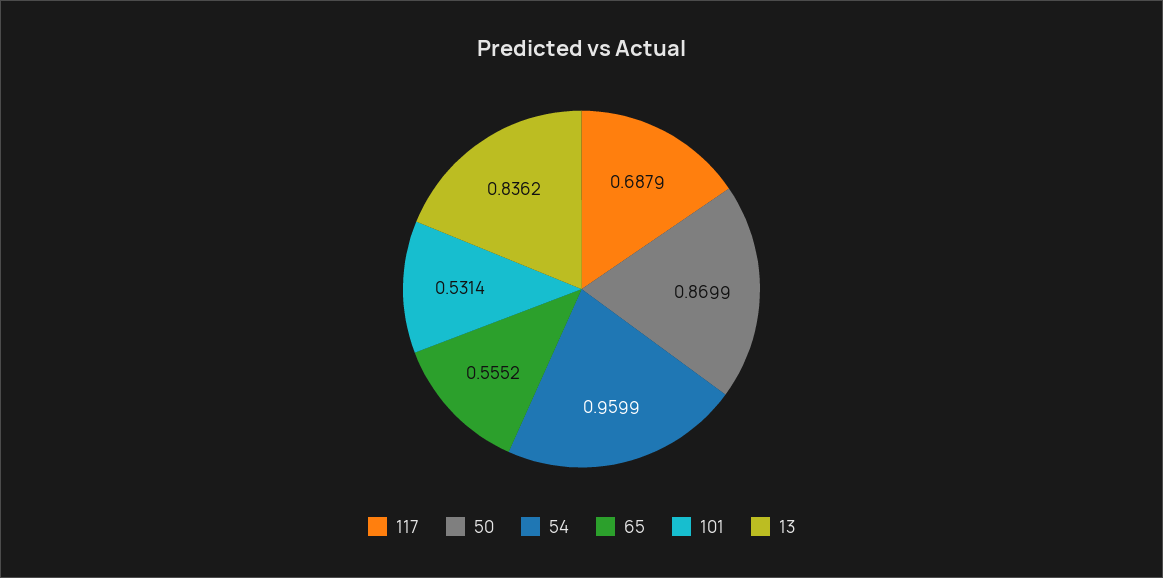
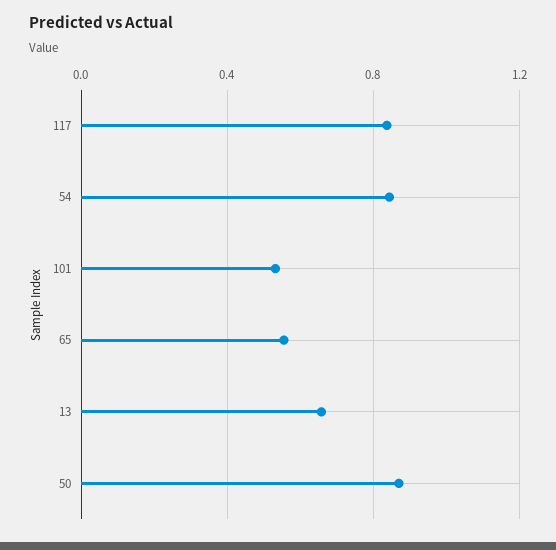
  {
-   "117": 0.6879,
+   "117": 0.85,
    "50": 0.8699,
-   "54": 0.9599,
+   "54": 0.85,
    "65": 0.5552,
    "101": 0.5314,
-   "13": 0.8362
+   "13": 0.65
  }

